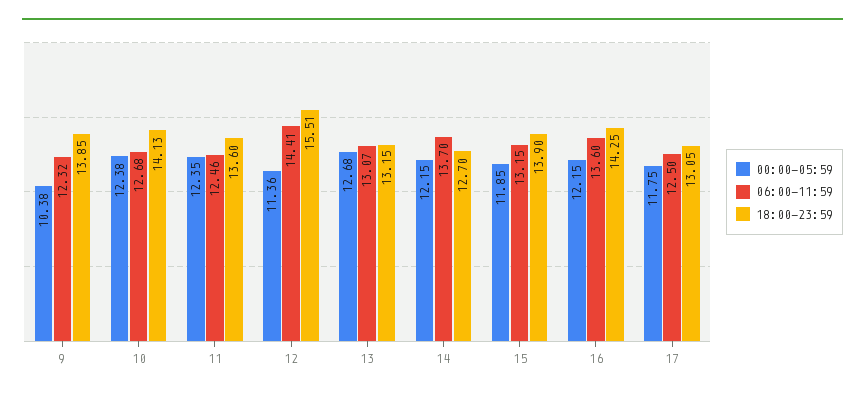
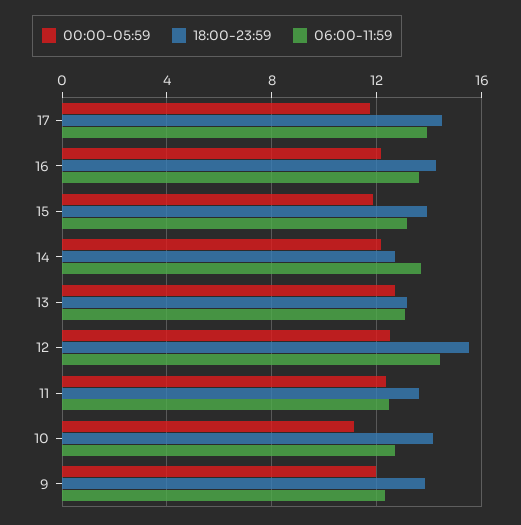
  {
    "00:00-05:59": {
-     "9": 10.38,
+     "9": 12,
-     "10": 12.38,
+     "10": 11,
      "11": 12.35,
-     "12": 11.36,
+     "12": 12.5,
      "13": 12.68,
      "14": 12.15,
      "15": 11.85,
      "16": 12.15,
      "17": 11.75
    },
    "06:00-11:59": {
      "9": 12.32,
      "10": 12.68,
      "11": 12.46,
      "12": 14.41,
      "13": 13.07,
      "14": 13.7,
      "15": 13.15,
      "16": 13.6,
-     "17": 12.5
+     "17": 14
    },
    "18:00-23:59": {
      "9": 13.85,
      "10": 14.13,
      "11": 13.6,
      "12": 15.51,
      "13": 13.15,
      "14": 12.7,
      "15": 13.9,
      "16": 14.25,
-     "17": 13.05
+     "17": 14.5
    }
  }

